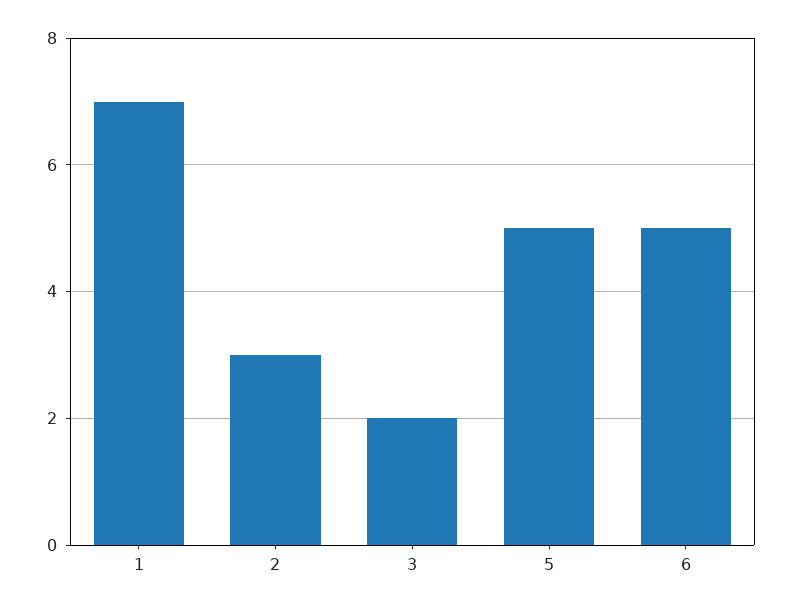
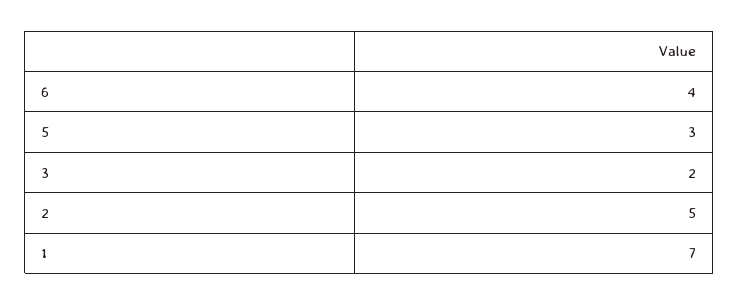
  {
    "1": 7,
-   "2": 3,
+   "2": 5,
    "3": 2,
-   "5": 5,
+   "5": 3,
-   "6": 5
+   "6": 4
  }

